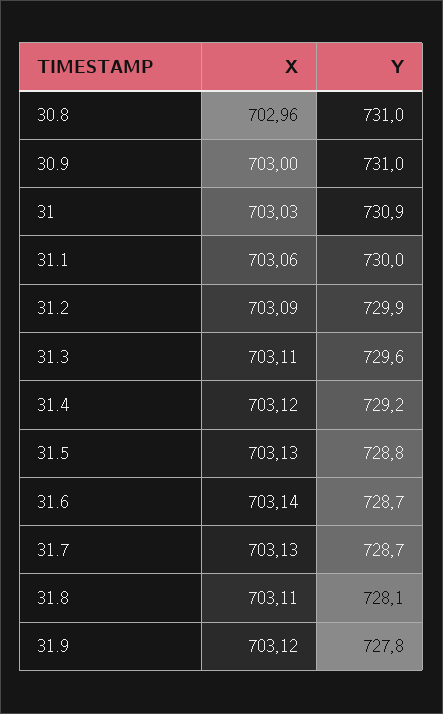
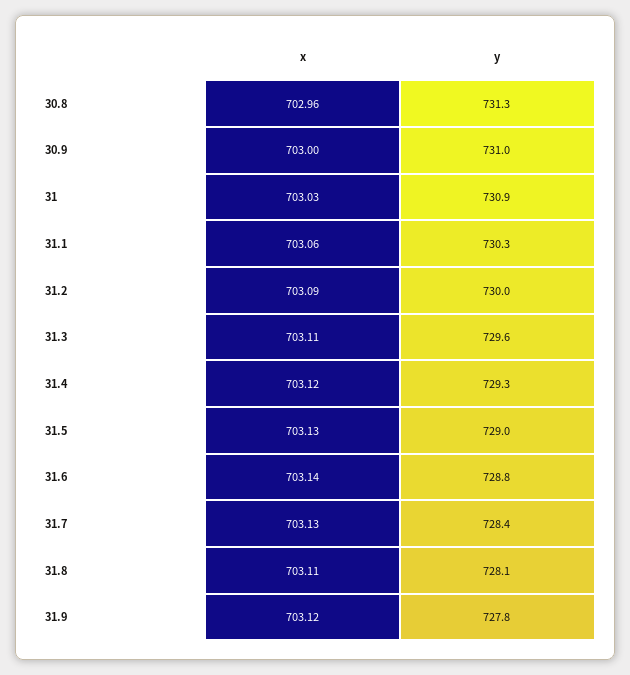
  {
    "X": {
      "30.8": 702.96,
      "30.9": 703,
      "31": 703.03,
      "31.1": 703.06,
      "31.2": 703.09,
      "31.3": 703.11,
      "31.4": 703.12,
      "31.5": 703.13,
      "31.6": 703.14,
      "31.7": 703.13,
      "31.8": 703.11,
      "31.9": 703.12
    },
    "Y": {
-     "30.8": 731,
+     "30.8": 731.3,
      "30.9": 731,
      "31": 730.9,
-     "31.1": 730,
+     "31.1": 730.3,
-     "31.2": 729.9,
+     "31.2": 730,
      "31.3": 729.6,
-     "31.4": 729.2,
+     "31.4": 729.3,
-     "31.5": 728.8,
+     "31.5": 729,
-     "31.6": 728.7,
+     "31.6": 728.8,
-     "31.7": 728.7,
+     "31.7": 728.4,
      "31.8": 728.1,
      "31.9": 727.8
    }
  }

